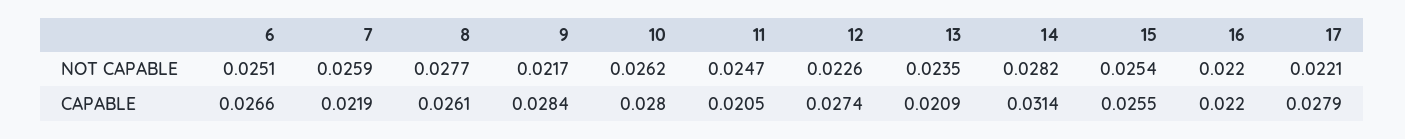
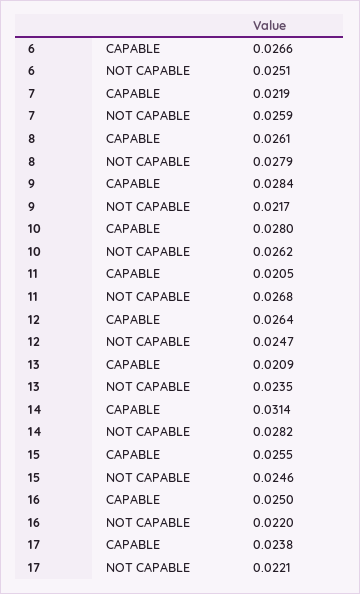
  {
    "6": {
      "NOT CAPABLE": 0.0251,
      "CAPABLE": 0.0266
    },
    "7": {
      "NOT CAPABLE": 0.0259,
      "CAPABLE": 0.0219
    },
    "8": {
-     "NOT CAPABLE": 0.0277,
+     "NOT CAPABLE": 0.0279,
      "CAPABLE": 0.0261
    },
    "9": {
      "NOT CAPABLE": 0.0217,
      "CAPABLE": 0.0284
    },
    "10": {
      "NOT CAPABLE": 0.0262,
      "CAPABLE": 0.028
    },
    "11": {
-     "NOT CAPABLE": 0.0247,
+     "NOT CAPABLE": 0.0268,
      "CAPABLE": 0.0205
    },
    "12": {
-     "NOT CAPABLE": 0.0226,
+     "NOT CAPABLE": 0.0247,
-     "CAPABLE": 0.0274
+     "CAPABLE": 0.0264
    },
    "13": {
      "NOT CAPABLE": 0.0235,
      "CAPABLE": 0.0209
    },
    "14": {
      "NOT CAPABLE": 0.0282,
      "CAPABLE": 0.0314
    },
    "15": {
-     "NOT CAPABLE": 0.0254,
+     "NOT CAPABLE": 0.0246,
      "CAPABLE": 0.0255
    },
    "16": {
      "NOT CAPABLE": 0.022,
-     "CAPABLE": 0.022
+     "CAPABLE": 0.025
    },
    "17": {
      "NOT CAPABLE": 0.0221,
-     "CAPABLE": 0.0279
+     "CAPABLE": 0.0238
    }
  }

